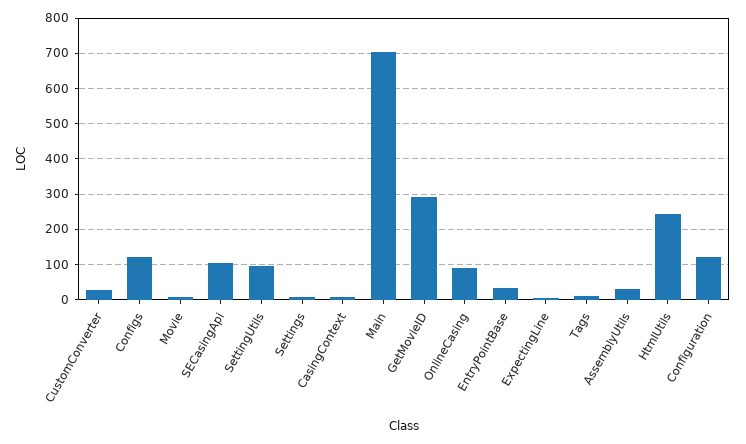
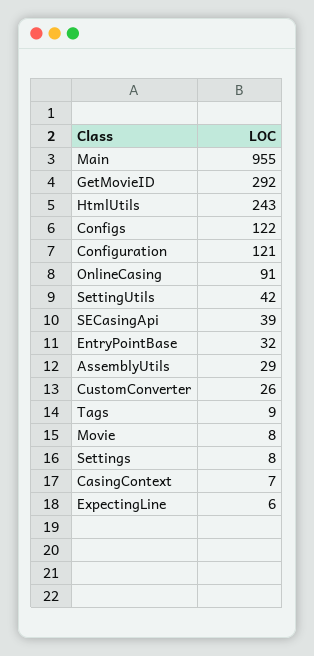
  {
    "CustomConverter": 26,
    "Configs": 122,
    "Movie": 8,
-   "SECasingApi": 100,
+   "SECasingApi": 39,
-   "SettingUtils": 100,
+   "SettingUtils": 42,
    "Settings": 8,
    "CasingContext": 7,
-   "Main": 700,
+   "Main": 955,
    "GetMovieID": 292,
    "OnlineCasing": 91,
    "EntryPointBase": 32,
    "ExpectingLine": 6,
    "Tags": 9,
    "AssemblyUtils": 29,
    "HtmlUtils": 243,
    "Configuration": 121
  }

